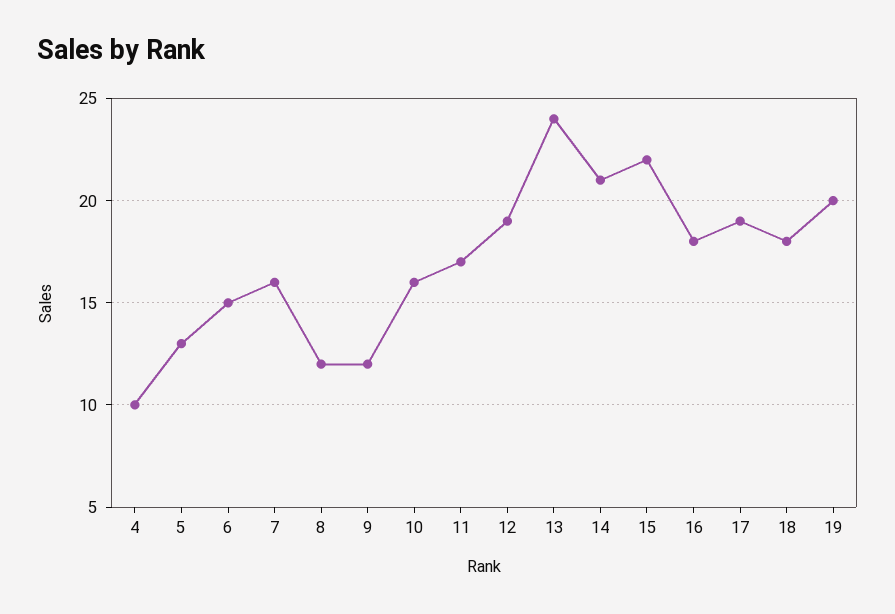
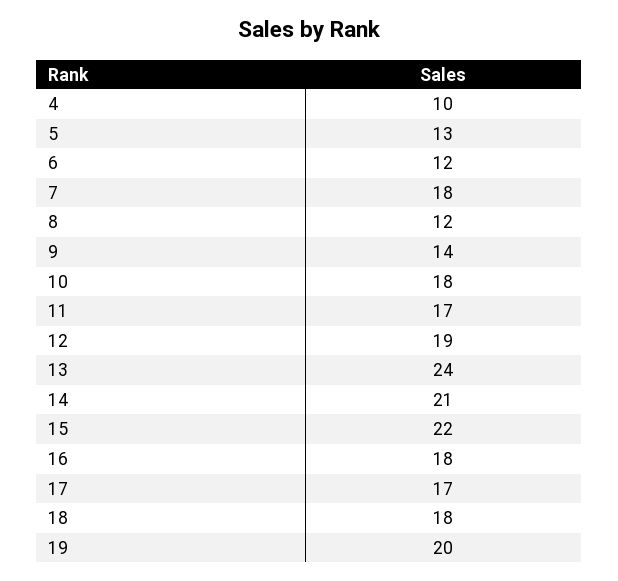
  {
    "4": 10,
    "5": 13,
-   "6": 15,
+   "6": 12,
-   "7": 16,
+   "7": 18,
    "8": 12,
-   "9": 12,
+   "9": 14,
-   "10": 16,
+   "10": 18,
    "11": 17,
    "12": 19,
    "13": 24,
    "14": 21,
    "15": 22,
    "16": 18,
-   "17": 19,
+   "17": 17,
    "18": 18,
    "19": 20
  }

